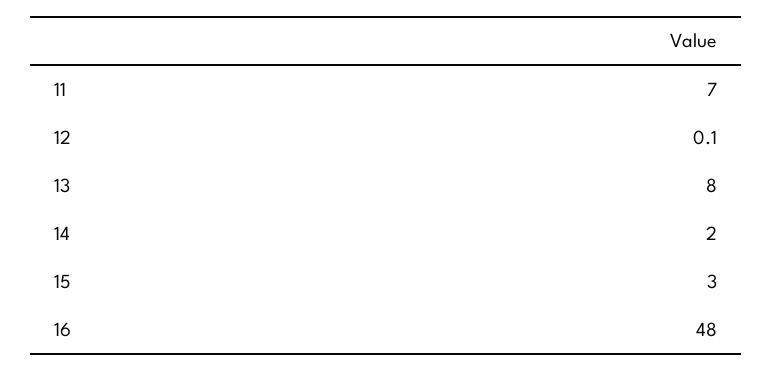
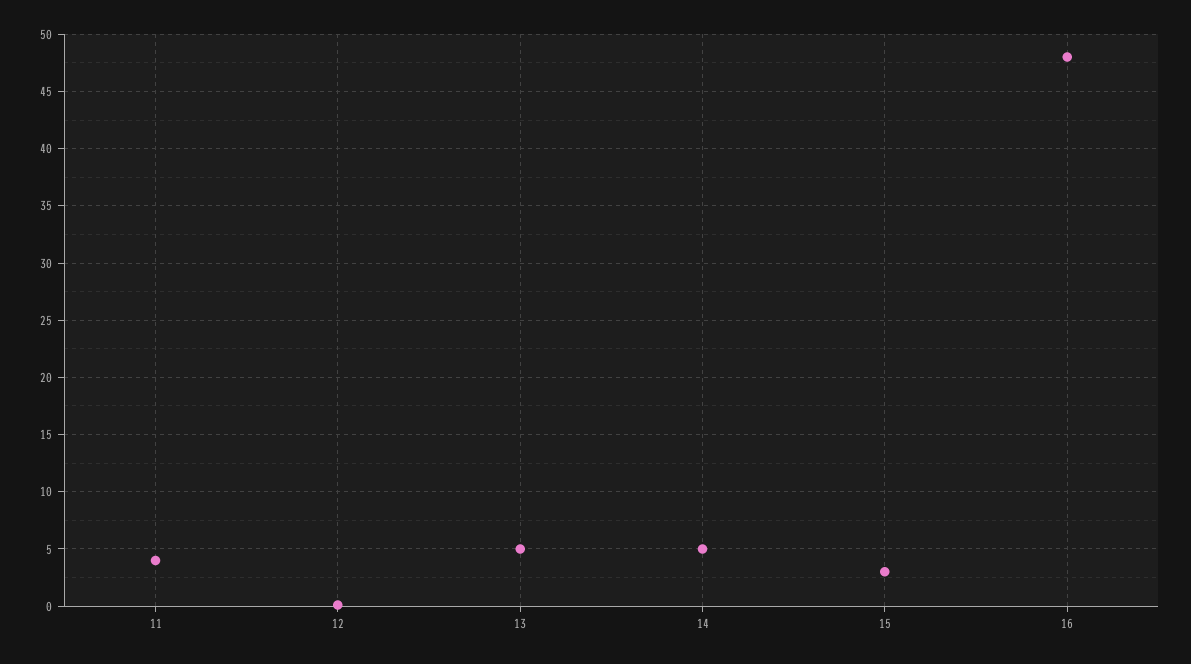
  {
-   "11": 7,
+   "11": 4,
    "12": 0.1,
-   "13": 8,
+   "13": 5,
-   "14": 2,
+   "14": 5,
    "15": 3,
    "16": 48
  }

